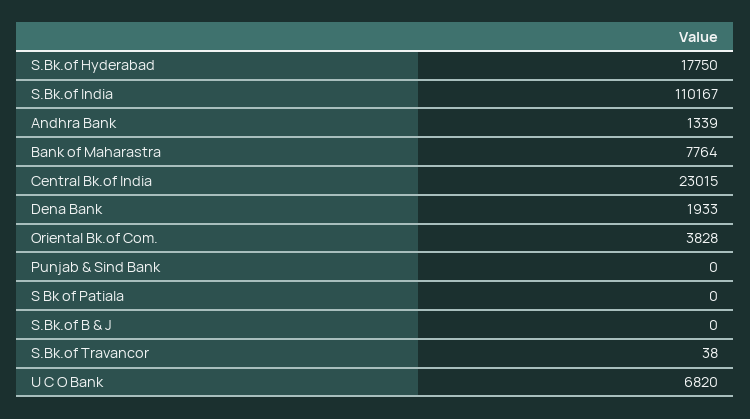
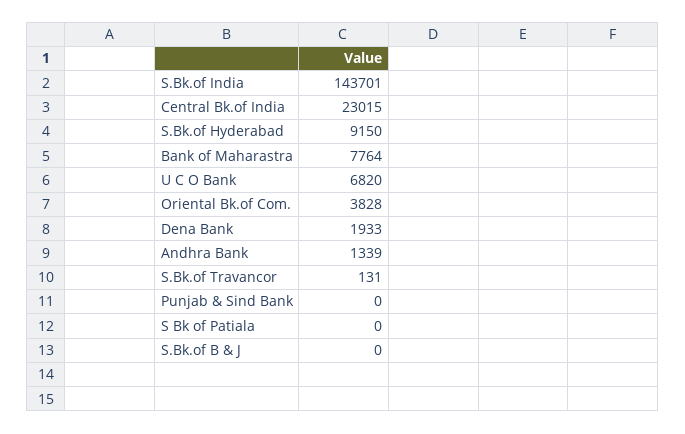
  {
-   "S.Bk.of Hyderabad": 17750,
+   "S.Bk.of Hyderabad": 9150,
-   "S.Bk.of India": 110167,
+   "S.Bk.of India": 143701,
    "Andhra Bank": 1339,
    "Bank of Maharastra": 7764,
    "Central Bk.of India": 23015,
    "Dena Bank": 1933,
    "Oriental Bk.of Com.": 3828,
    "Punjab & Sind Bank": 0,
    "S Bk of Patiala": 0,
    "S.Bk.of B & J": 0,
-   "S.Bk.of Travancor": 38,
+   "S.Bk.of Travancor": 131,
    "U C O Bank": 6820
  }

